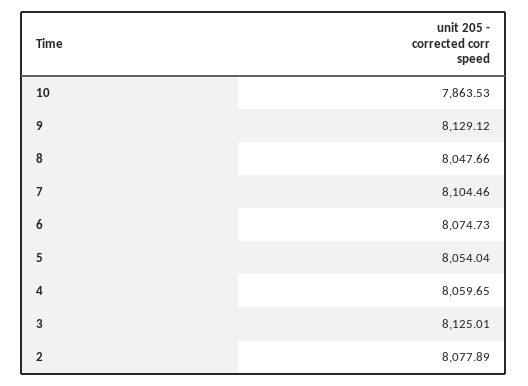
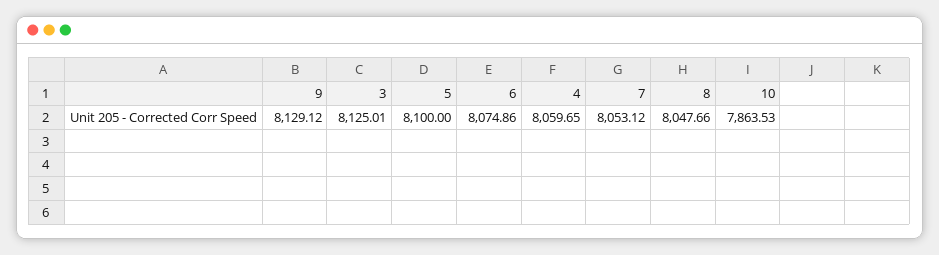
  {
    "10": 7863.53,
    "9": 8129.12,
    "8": 8047.66,
-   "7": 8104.46,
+   "7": 8053.12,
-   "6": 8074.73,
+   "6": 8074.86,
-   "5": 8054.04,
+   "5": 8100,
    "4": 8059.65,
-   "3": 8125.01,
+   "3": 8125.01
-   "2": 8077.89
  }

